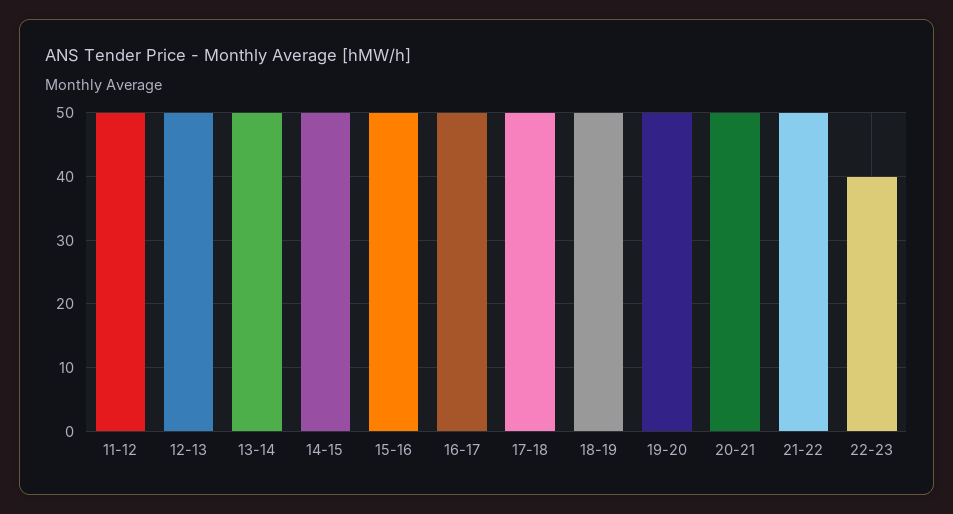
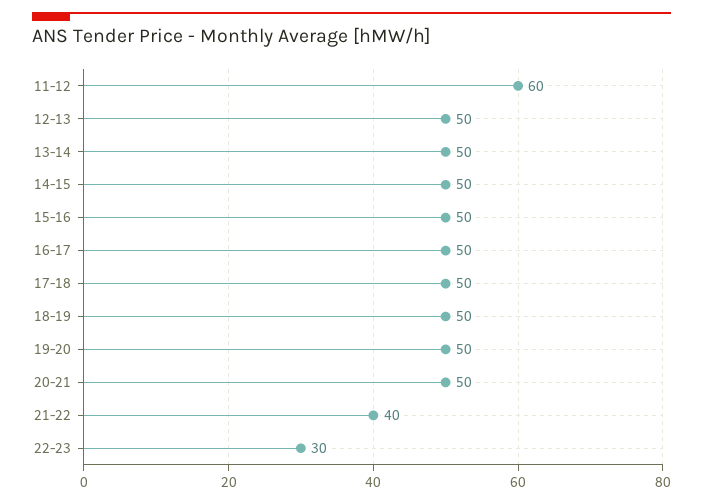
  {
-   "11-12": 50,
+   "11-12": 60,
    "12-13": 50,
    "13-14": 50,
    "14-15": 50,
    "15-16": 50,
    "16-17": 50,
    "17-18": 50,
    "18-19": 50,
    "19-20": 50,
    "20-21": 50,
-   "21-22": 50,
+   "21-22": 40,
-   "22-23": 40
+   "22-23": 30
  }

